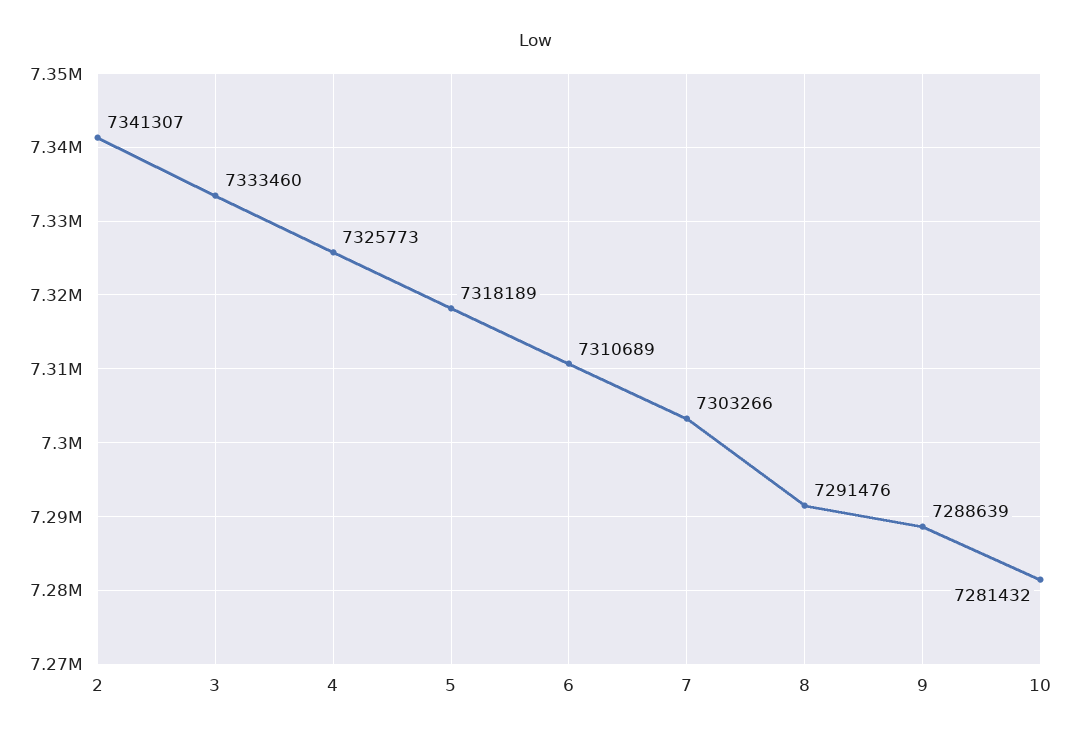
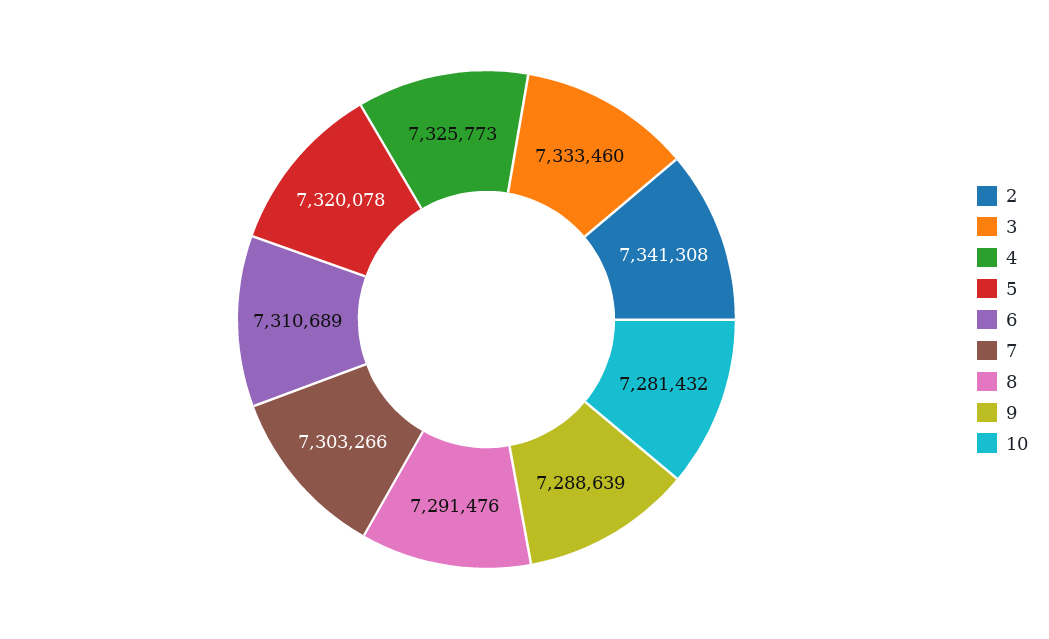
  {
-   "2": 7341307,
+   "2": 7341308,
    "3": 7333460,
    "4": 7325773,
-   "5": 7318189,
+   "5": 7320078,
    "6": 7310689,
    "7": 7303266,
    "8": 7291476,
    "9": 7288639,
    "10": 7281432
  }

